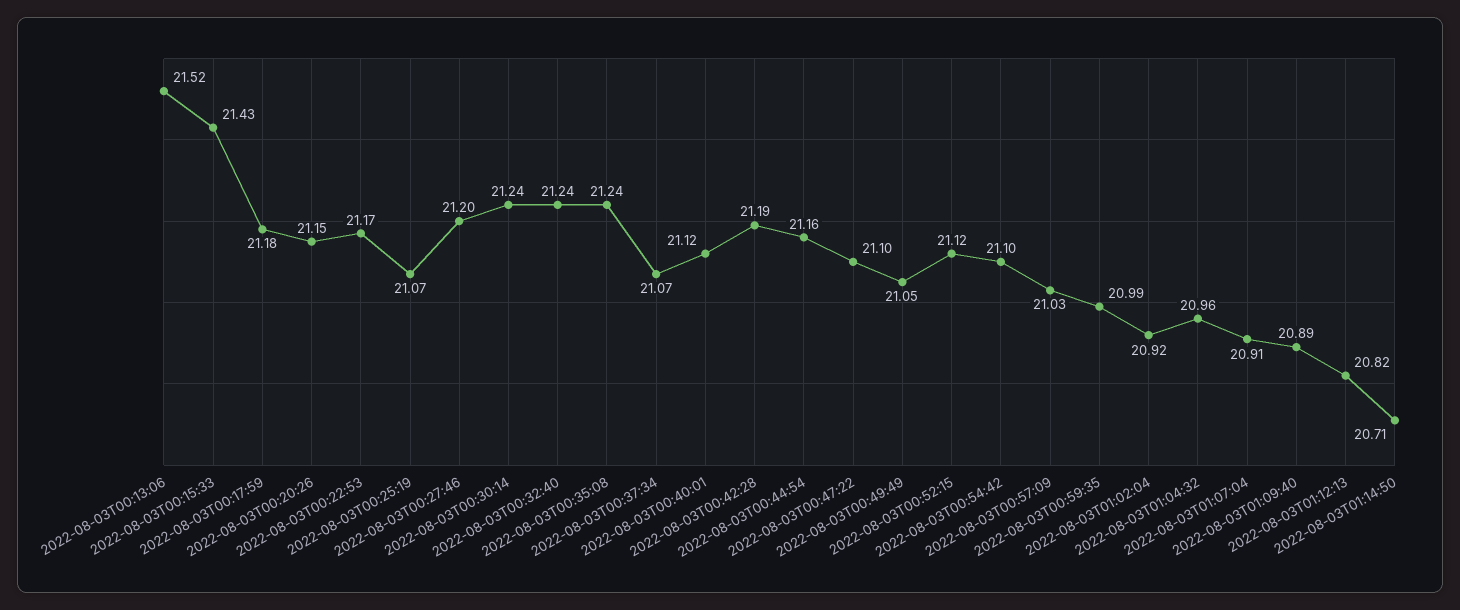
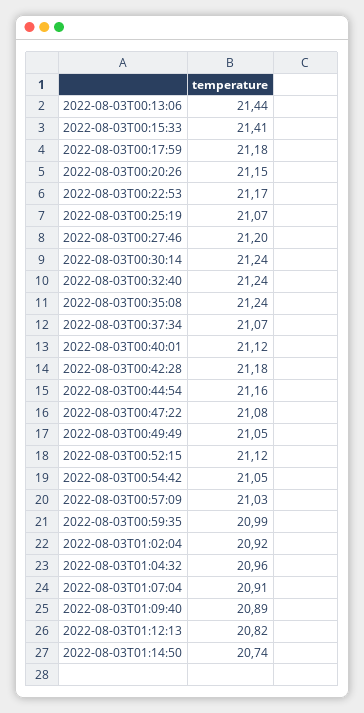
  {
-   "2022-08-03T00:13:06": 21.52,
+   "2022-08-03T00:13:06": 21.44,
-   "2022-08-03T00:15:33": 21.43,
+   "2022-08-03T00:15:33": 21.41,
    "2022-08-03T00:17:59": 21.18,
    "2022-08-03T00:20:26": 21.15,
    "2022-08-03T00:22:53": 21.17,
    "2022-08-03T00:25:19": 21.07,
    "2022-08-03T00:27:46": 21.2,
    "2022-08-03T00:30:14": 21.24,
    "2022-08-03T00:32:40": 21.24,
    "2022-08-03T00:35:08": 21.24,
    "2022-08-03T00:37:34": 21.07,
    "2022-08-03T00:40:01": 21.12,
-   "2022-08-03T00:42:28": 21.19,
+   "2022-08-03T00:42:28": 21.18,
    "2022-08-03T00:44:54": 21.16,
-   "2022-08-03T00:47:22": 21.1,
+   "2022-08-03T00:47:22": 21.08,
    "2022-08-03T00:49:49": 21.05,
    "2022-08-03T00:52:15": 21.12,
-   "2022-08-03T00:54:42": 21.1,
+   "2022-08-03T00:54:42": 21.05,
    "2022-08-03T00:57:09": 21.03,
    "2022-08-03T00:59:35": 20.99,
    "2022-08-03T01:02:04": 20.92,
    "2022-08-03T01:04:32": 20.96,
    "2022-08-03T01:07:04": 20.91,
    "2022-08-03T01:09:40": 20.89,
    "2022-08-03T01:12:13": 20.82,
-   "2022-08-03T01:14:50": 20.71
+   "2022-08-03T01:14:50": 20.74
  }

